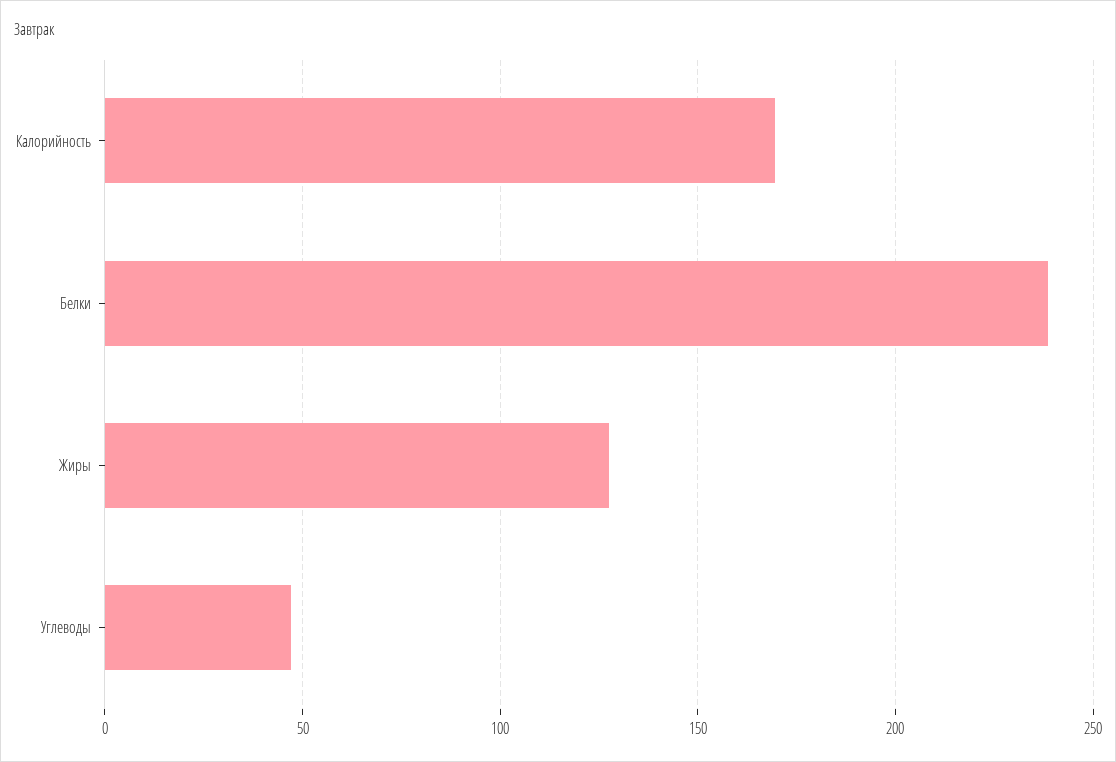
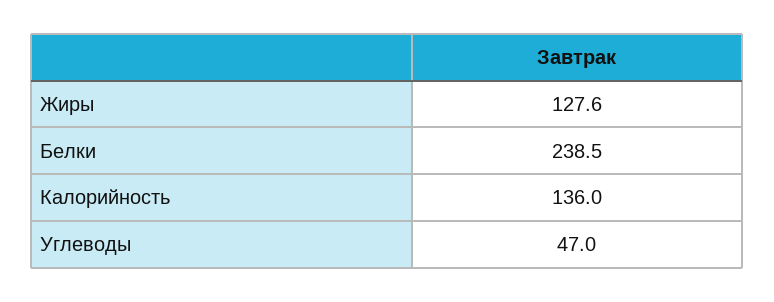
  {
-   "Калорийность": 170,
+   "Калорийность": 136,
    "Белки": 238.5,
    "Жиры": 127.6,
    "Углеводы": 47
  }

